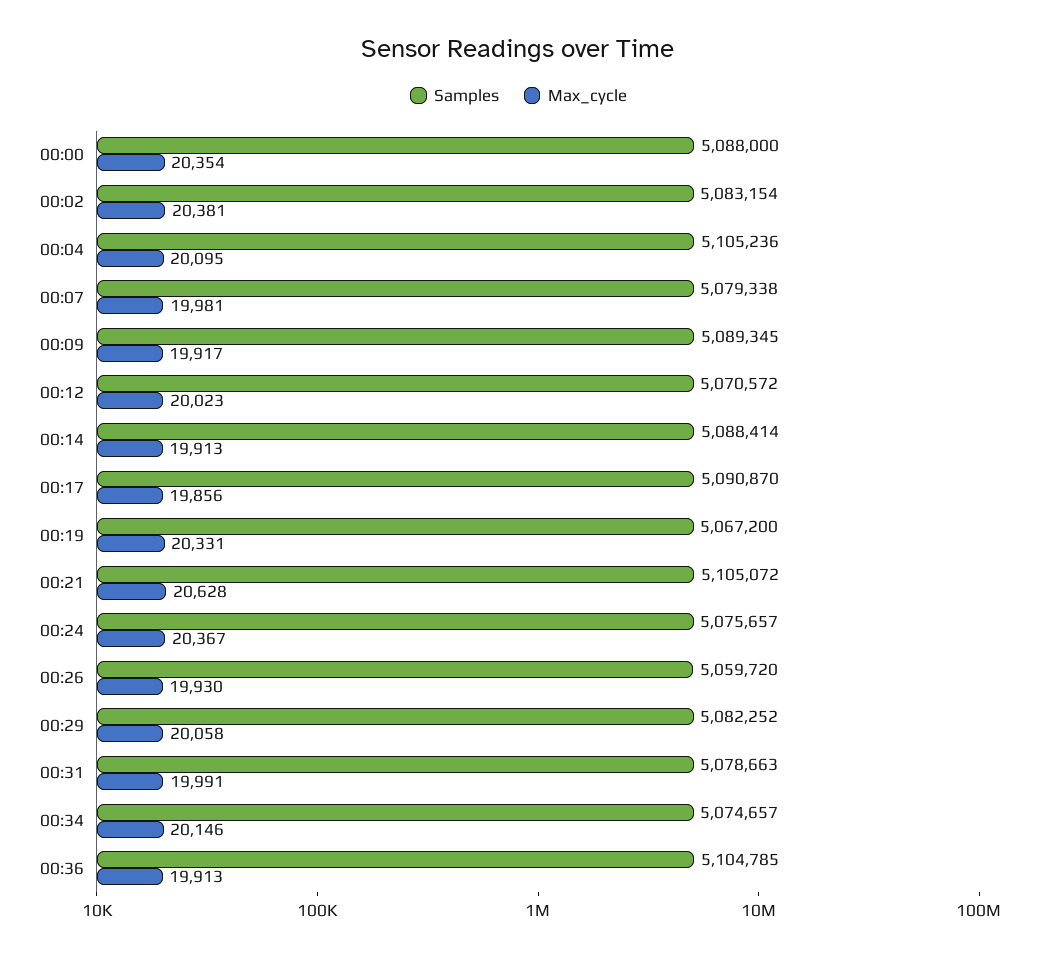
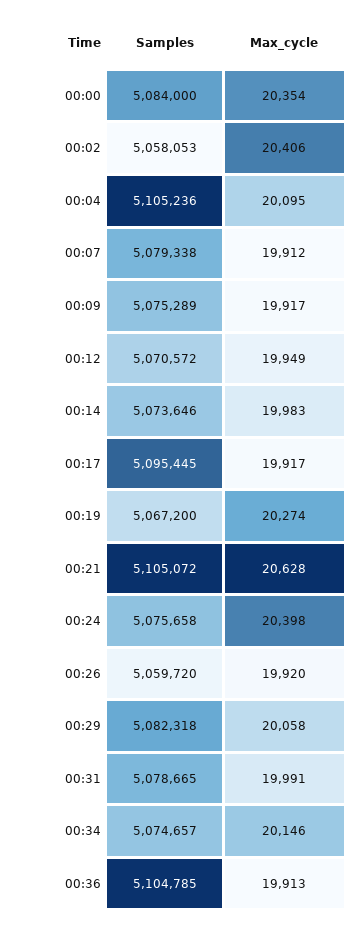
  {
    "Samples": {
-     "00:00": 5088000,
+     "00:00": 5084000,
-     "00:02": 5083154,
+     "00:02": 5058053,
      "00:04": 5105236,
      "00:07": 5079338,
-     "00:09": 5089345,
+     "00:09": 5075289,
      "00:12": 5070572,
-     "00:14": 5088414,
+     "00:14": 5073646,
-     "00:17": 5090870,
+     "00:17": 5095445,
      "00:19": 5067200,
      "00:21": 5105072,
-     "00:24": 5075657,
+     "00:24": 5075658,
      "00:26": 5059720,
-     "00:29": 5082252,
+     "00:29": 5082318,
-     "00:31": 5078663,
+     "00:31": 5078665,
      "00:34": 5074657,
      "00:36": 5104785
    },
    "Max_cycle": {
      "00:00": 20354,
-     "00:02": 20381,
+     "00:02": 20406,
      "00:04": 20095,
-     "00:07": 19981,
+     "00:07": 19912,
      "00:09": 19917,
-     "00:12": 20023,
+     "00:12": 19949,
-     "00:14": 19913,
+     "00:14": 19983,
-     "00:17": 19856,
+     "00:17": 19917,
-     "00:19": 20331,
+     "00:19": 20274,
      "00:21": 20628,
-     "00:24": 20367,
+     "00:24": 20398,
-     "00:26": 19930,
+     "00:26": 19920,
      "00:29": 20058,
      "00:31": 19991,
      "00:34": 20146,
      "00:36": 19913
    }
  }

